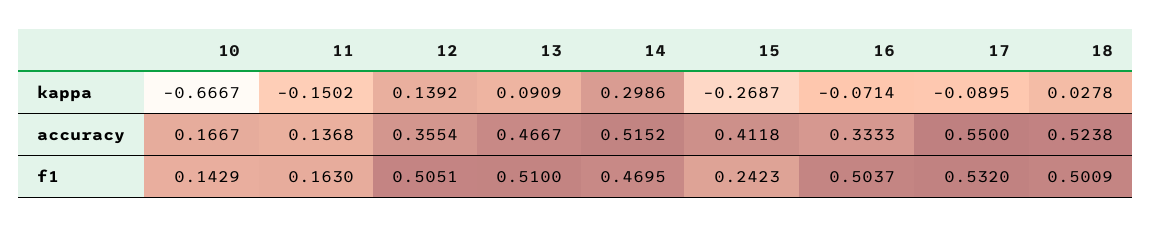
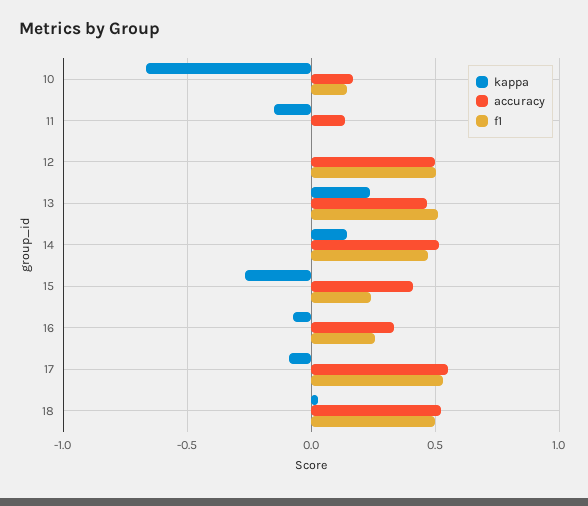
  {
    "kappa": {
      "10": -0.6667,
      "11": -0.1502,
-     "12": 0.1392,
+     "12": 0,
-     "13": 0.0909,
+     "13": 0.25,
-     "14": 0.2986,
+     "14": 0.15,
      "15": -0.2687,
      "16": -0.0714,
      "17": -0.0895,
      "18": 0.0278
    },
    "accuracy": {
      "10": 0.1667,
      "11": 0.1368,
-     "12": 0.3554,
+     "12": 0.5,
      "13": 0.4667,
      "14": 0.5152,
      "15": 0.4118,
      "16": 0.3333,
      "17": 0.55,
      "18": 0.5238
    },
    "f1": {
      "10": 0.1429,
-     "11": 0.163,
+     "11": 0,
      "12": 0.5051,
      "13": 0.51,
      "14": 0.4695,
      "15": 0.2423,
-     "16": 0.5037,
+     "16": 0.25,
      "17": 0.532,
      "18": 0.5009
    }
  }

